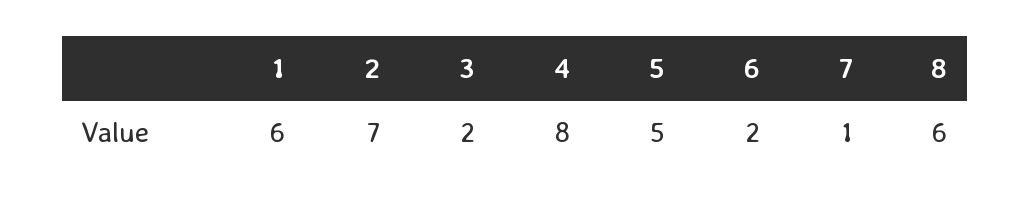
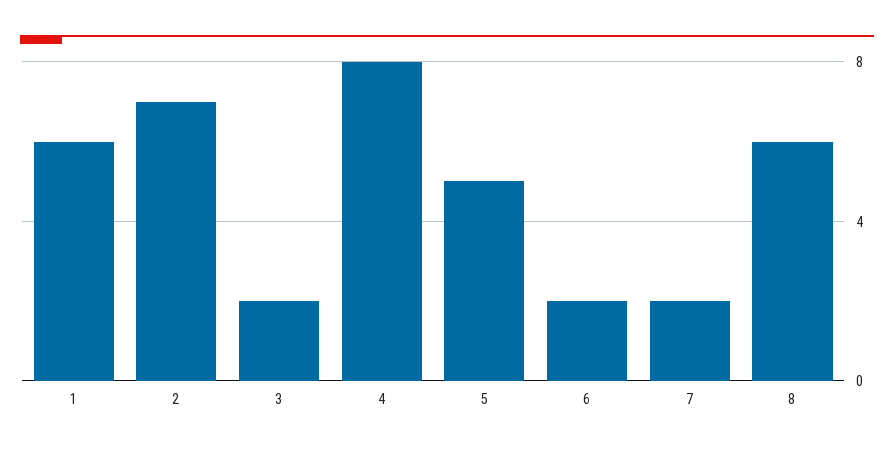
  {
    "1": 6,
    "2": 7,
    "3": 2,
    "4": 8,
    "5": 5,
    "6": 2,
-   "7": 1,
+   "7": 2,
    "8": 6
  }

